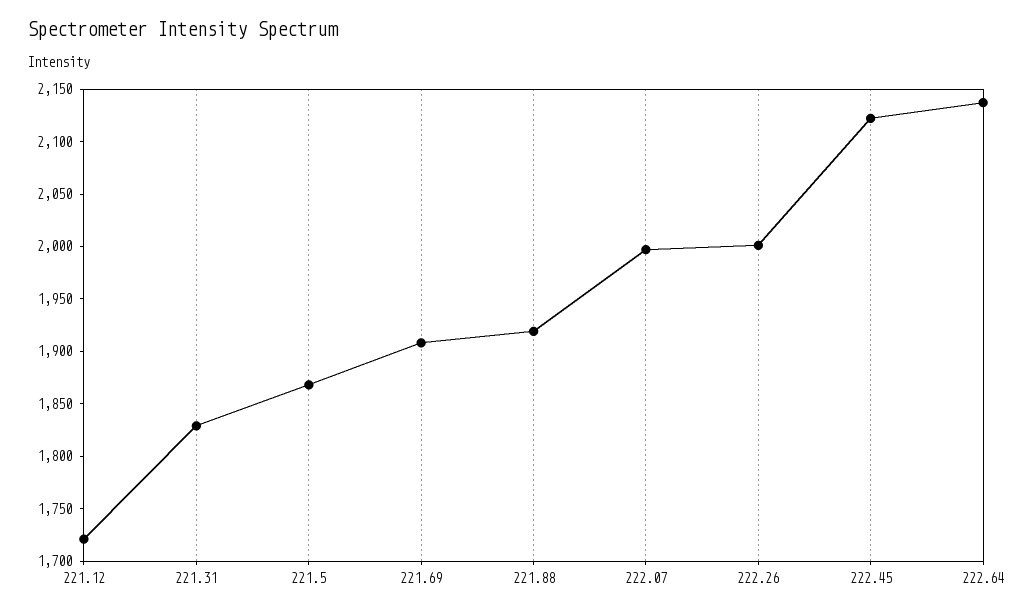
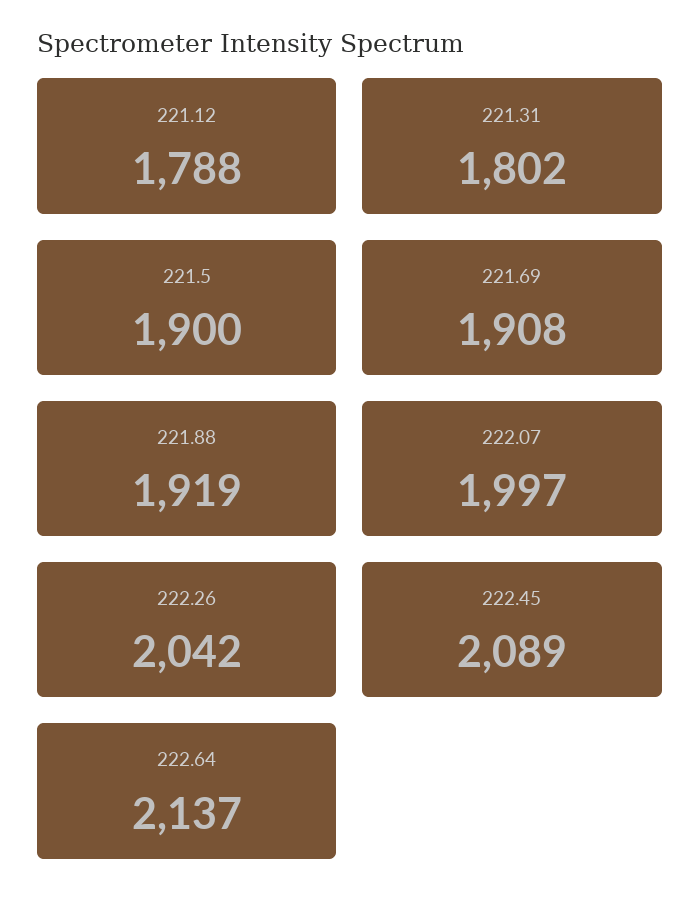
  {
-   "221.12": 1720,
+   "221.12": 1788,
-   "221.31": 1830,
+   "221.31": 1802,
-   "221.5": 1870,
+   "221.5": 1900,
    "221.69": 1908,
    "221.88": 1919,
    "222.07": 1997,
-   "222.26": 2000,
+   "222.26": 2042,
-   "222.45": 2120,
+   "222.45": 2089,
    "222.64": 2137
  }

